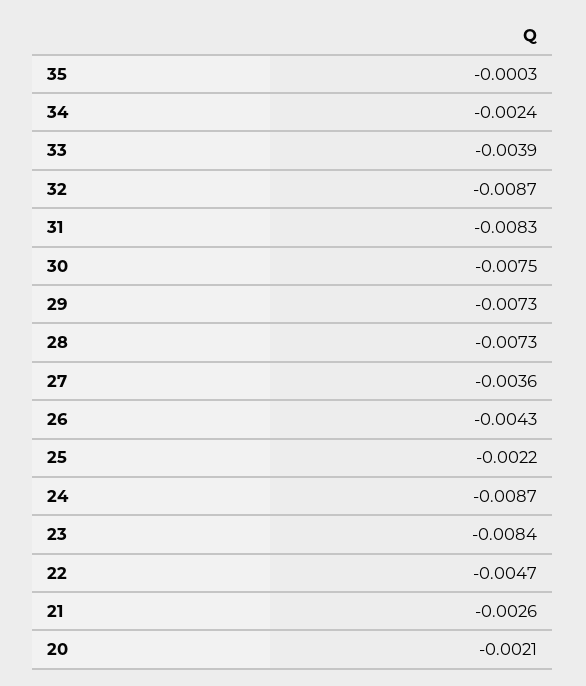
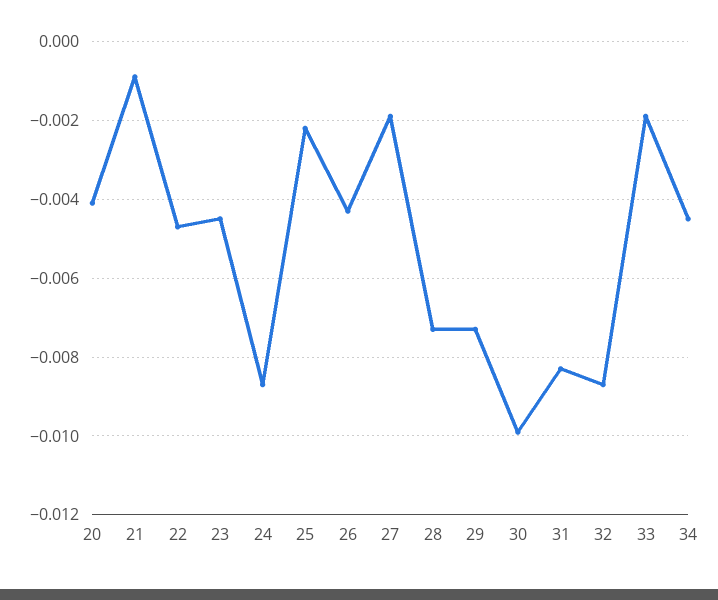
  {
-   "35": -0.0003,
-   "34": -0.0024,
+   "34": -0.0045,
-   "33": -0.0039,
+   "33": -0.002,
    "32": -0.0087,
    "31": -0.0083,
-   "30": -0.0075,
+   "30": -0.01,
    "29": -0.0073,
    "28": -0.0073,
-   "27": -0.0036,
+   "27": -0.002,
    "26": -0.0043,
    "25": -0.0022,
    "24": -0.0087,
-   "23": -0.0084,
+   "23": -0.0045,
    "22": -0.0047,
-   "21": -0.0026,
+   "21": -0.001,
-   "20": -0.0021
+   "20": -0.004
  }

